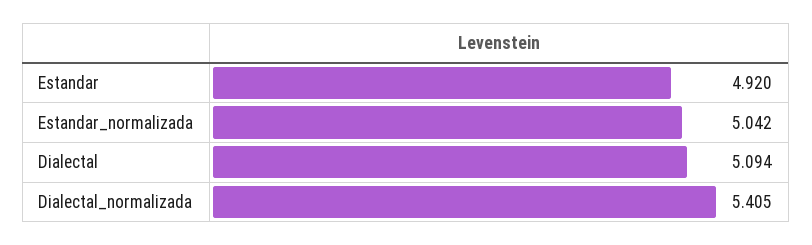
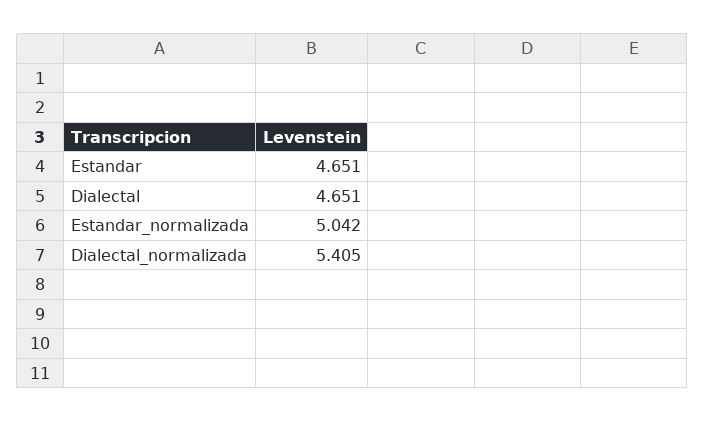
  {
-   "Estandar": 4.92,
+   "Estandar": 4.651,
    "Estandar_normalizada": 5.042,
-   "Dialectal": 5.094,
+   "Dialectal": 4.651,
    "Dialectal_normalizada": 5.405
  }

